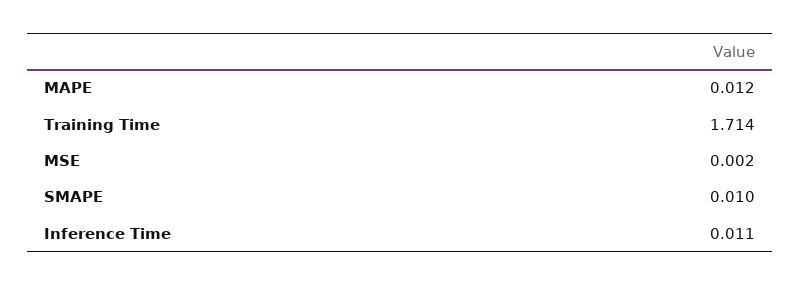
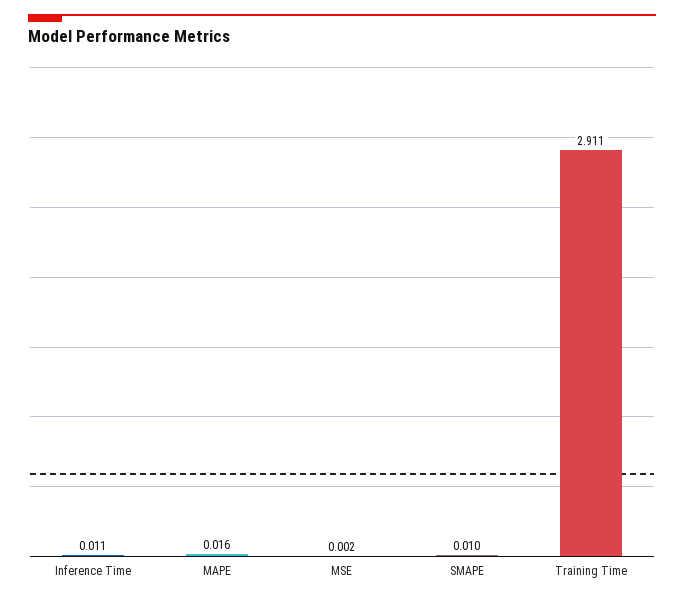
  {
-   "MAPE": 0.012,
+   "MAPE": 0.016,
-   "Training Time": 1.714,
+   "Training Time": 2.911,
    "MSE": 0.002,
    "SMAPE": 0.01,
    "Inference Time": 0.011
  }

